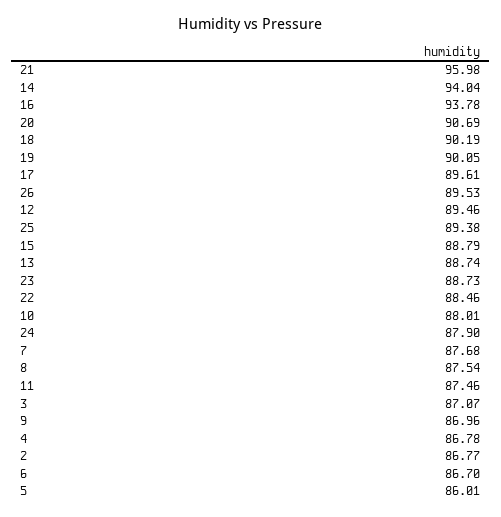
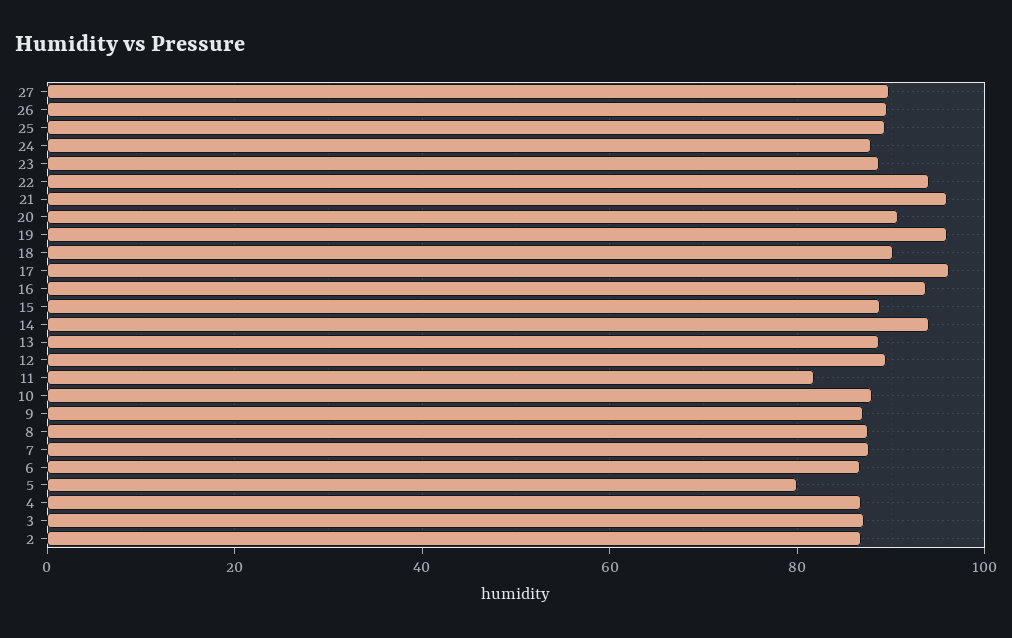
  {
    "21": 95.98,
    "14": 94.04,
    "16": 93.78,
    "20": 90.69,
    "18": 90.19,
-   "19": 90.05,
+   "19": 96,
-   "17": 89.61,
+   "17": 96,
    "26": 89.53,
    "12": 89.46,
    "25": 89.38,
    "15": 88.79,
    "13": 88.74,
    "23": 88.73,
-   "22": 88.46,
+   "22": 94,
    "10": 88.01,
    "24": 87.9,
    "7": 87.68,
    "8": 87.54,
-   "11": 87.46,
+   "11": 82,
    "3": 87.07,
    "9": 86.96,
    "4": 86.78,
    "2": 86.77,
    "6": 86.7,
-   "5": 86.01
+   "5": 80,
+   "27": 90
  }

